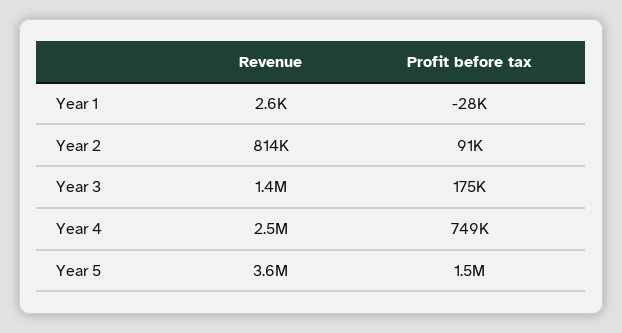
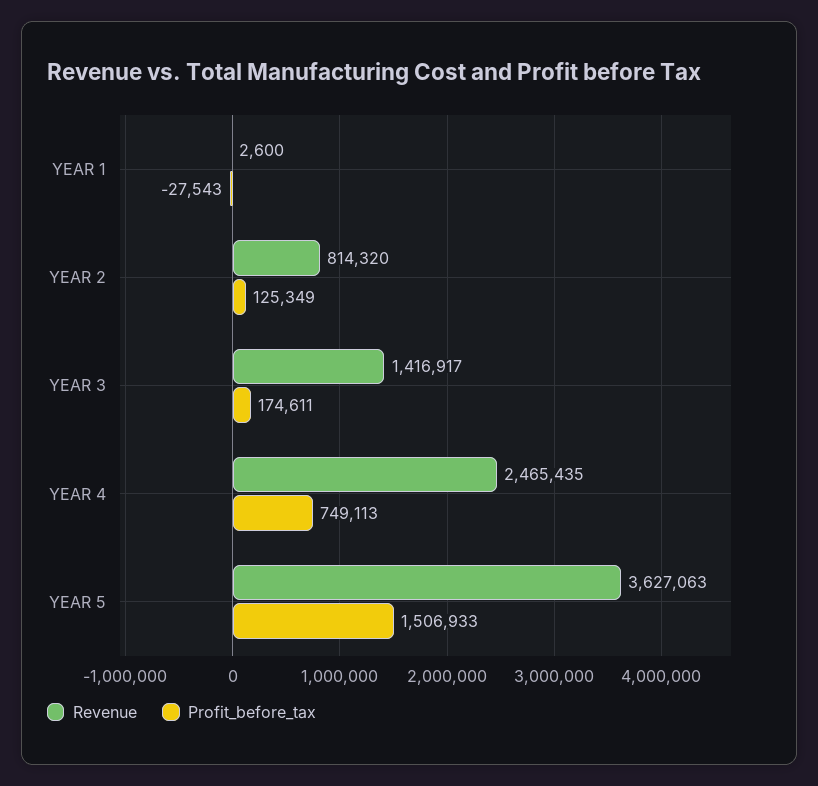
  {
    "Revenue": {
      "Year 1": 2600,
      "Year 2": 814320,
      "Year 3": 1416917,
      "Year 4": 2465435,
      "Year 5": 3627063
    },
    "Profit before tax": {
      "Year 1": -27543,
-     "Year 2": 91000,
+     "Year 2": 125349,
      "Year 3": 174611,
      "Year 4": 749113,
      "Year 5": 1506933
    }
  }

